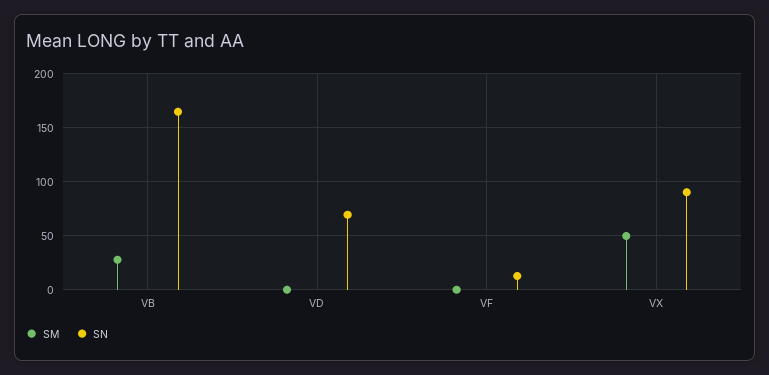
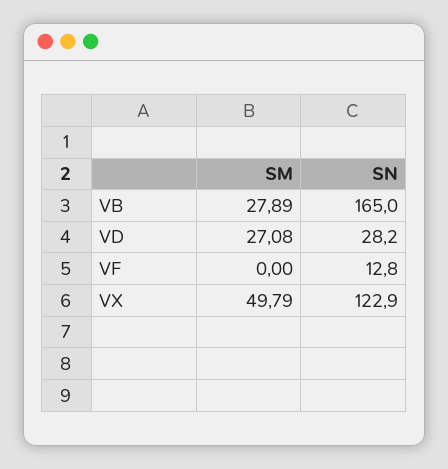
  {
    "SM": {
      "VB": 27.89,
-     "VD": 0,
+     "VD": 27.08,
      "VF": 0,
      "VX": 49.79
    },
    "SN": {
      "VB": 165,
-     "VD": 70,
+     "VD": 28.2,
      "VF": 12.8,
-     "VX": 90
+     "VX": 122.9
    }
  }

